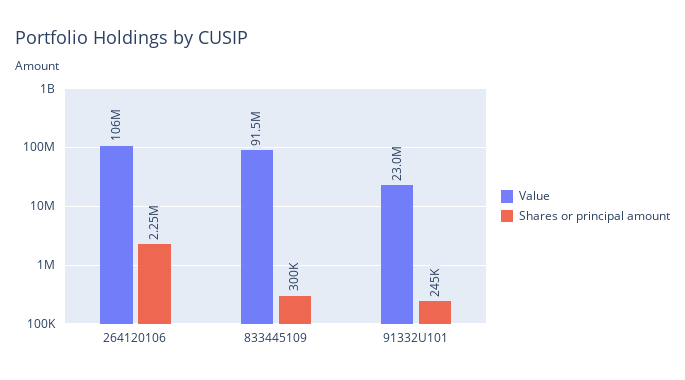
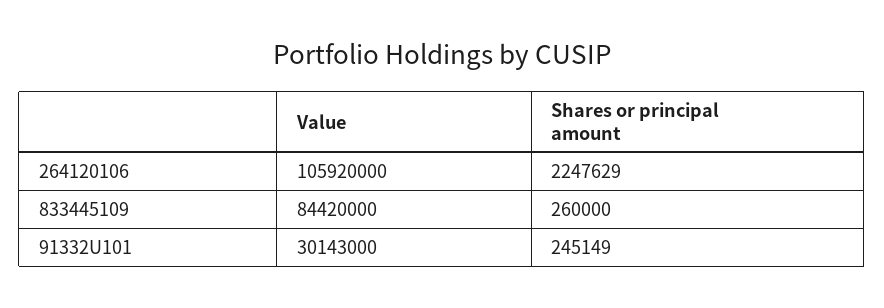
  {
    "Value": {
      "264120106": 105920000,
-     "833445109": 91500000,
+     "833445109": 84420000,
-     "91332U101": 23000000
+     "91332U101": 30143000
    },
    "Shares or principal amount": {
      "264120106": 2247629,
-     "833445109": 300000,
+     "833445109": 260000,
      "91332U101": 245149
    }
  }

